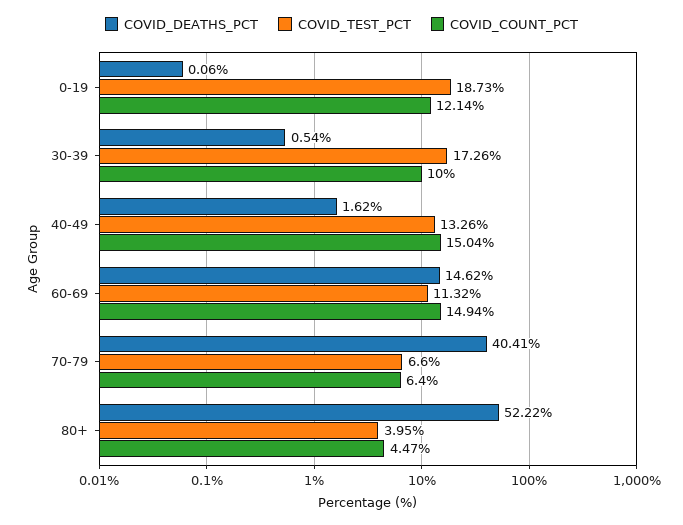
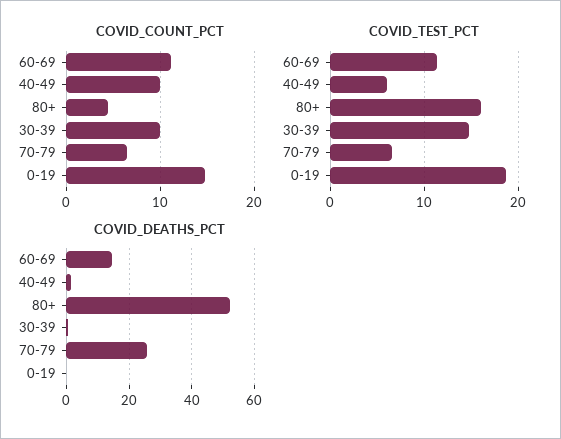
  {
    "COVID_DEATHS_PCT": {
      "0-19": 0.06,
      "30-39": 0.54,
      "40-49": 1.62,
      "60-69": 14.62,
-     "70-79": 40.41,
+     "70-79": 26,
      "80+": 52.22
    },
    "COVID_TEST_PCT": {
      "0-19": 18.73,
-     "30-39": 17.26,
+     "30-39": 15,
-     "40-49": 13.26,
+     "40-49": 6,
      "60-69": 11.32,
      "70-79": 6.6,
-     "80+": 3.95
+     "80+": 16
    },
    "COVID_COUNT_PCT": {
-     "0-19": 12.14,
+     "0-19": 15,
      "30-39": 10,
-     "40-49": 15.04,
+     "40-49": 10,
-     "60-69": 14.94,
+     "60-69": 11,
      "70-79": 6.4,
      "80+": 4.47
    }
  }

